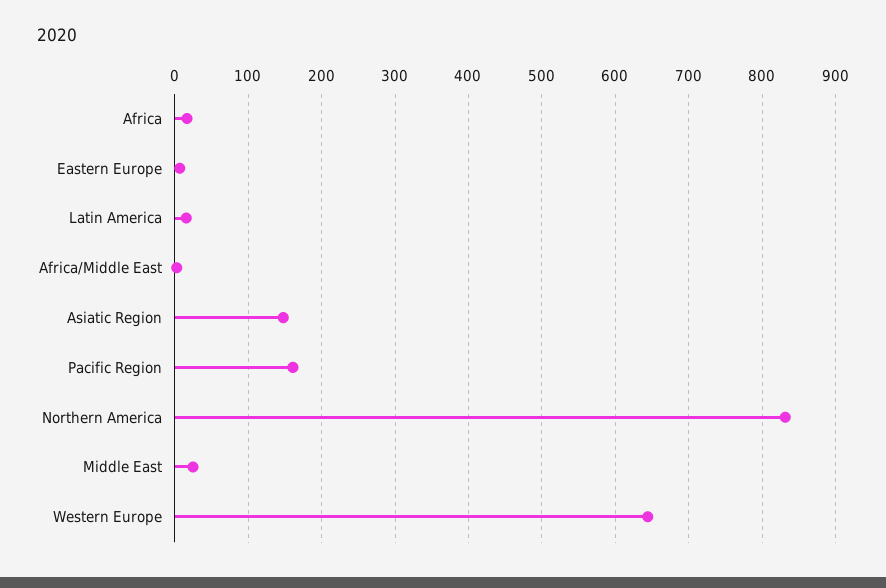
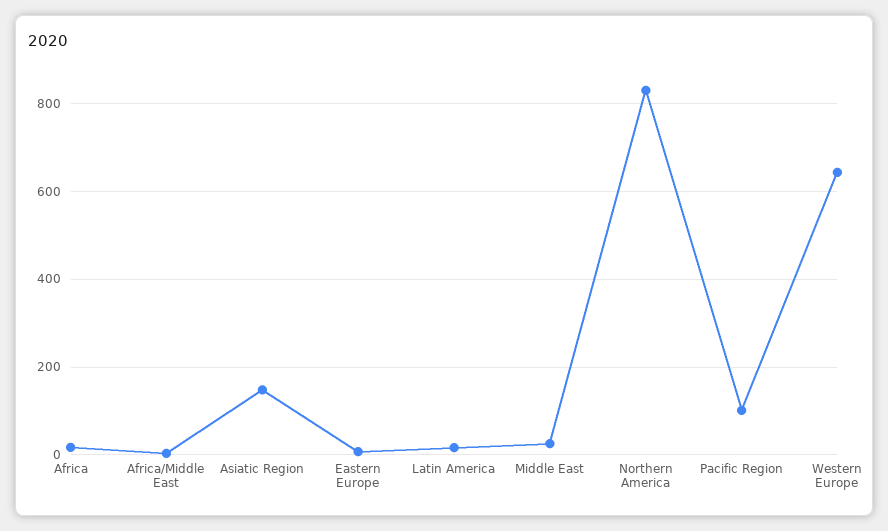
  {
    "Africa": 20,
    "Eastern Europe": 10,
    "Latin America": 20,
    "Africa/Middle East": 0,
    "Asiatic Region": 150,
-   "Pacific Region": 160,
+   "Pacific Region": 100,
    "Northern America": 830,
    "Middle East": 30,
    "Western Europe": 640
  }

